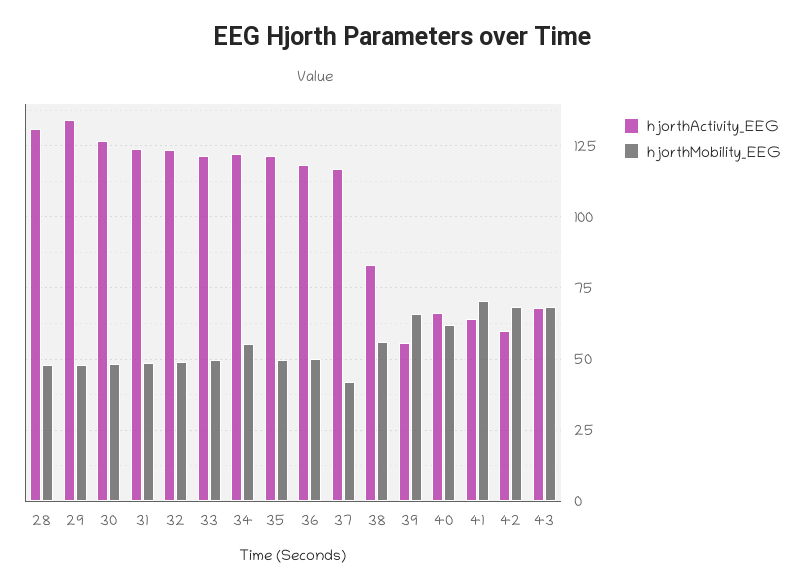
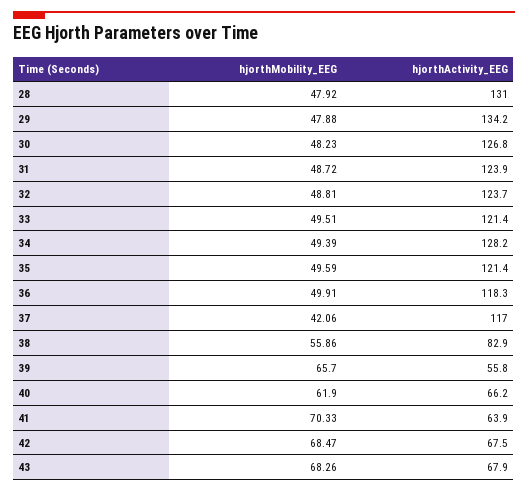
  {
    "hjorthActivity_EEG": {
      "28": 131,
      "29": 134.2,
      "30": 126.8,
      "31": 123.9,
      "32": 123.7,
      "33": 121.4,
-     "34": 122.5,
+     "34": 128.2,
      "35": 121.4,
      "36": 118.3,
      "37": 117,
      "38": 82.9,
      "39": 55.8,
      "40": 66.2,
      "41": 63.9,
-     "42": 60,
+     "42": 67.5,
      "43": 67.9
    },
    "hjorthMobility_EEG": {
      "28": 47.92,
      "29": 47.88,
      "30": 48.23,
      "31": 48.72,
      "32": 48.81,
      "33": 49.51,
-     "34": 55,
+     "34": 49.39,
      "35": 49.59,
      "36": 49.91,
      "37": 42.06,
      "38": 55.86,
      "39": 65.7,
      "40": 61.9,
      "41": 70.33,
      "42": 68.47,
      "43": 68.26
    }
  }

